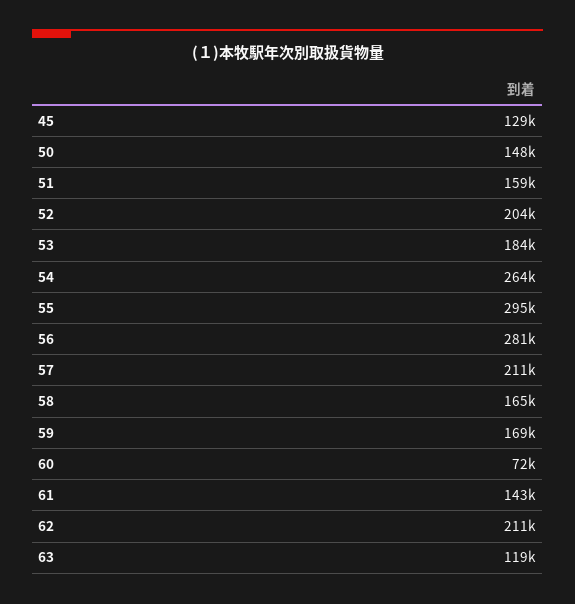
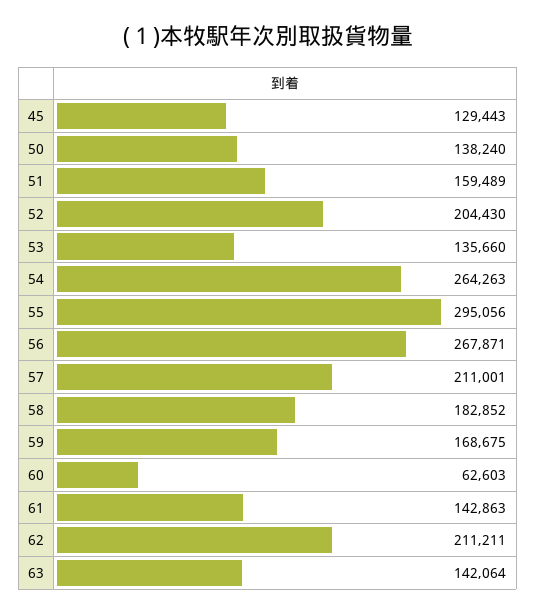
  {
    "45": 129443,
-   "50": 148000,
+   "50": 138240,
    "51": 159489,
    "52": 204430,
-   "53": 184000,
+   "53": 135660,
    "54": 264263,
    "55": 295056,
-   "56": 281000,
+   "56": 267871,
    "57": 211001,
-   "58": 165000,
+   "58": 182852,
    "59": 168675,
-   "60": 72000,
+   "60": 62603,
    "61": 142863,
    "62": 211211,
-   "63": 119000
+   "63": 142064
  }

